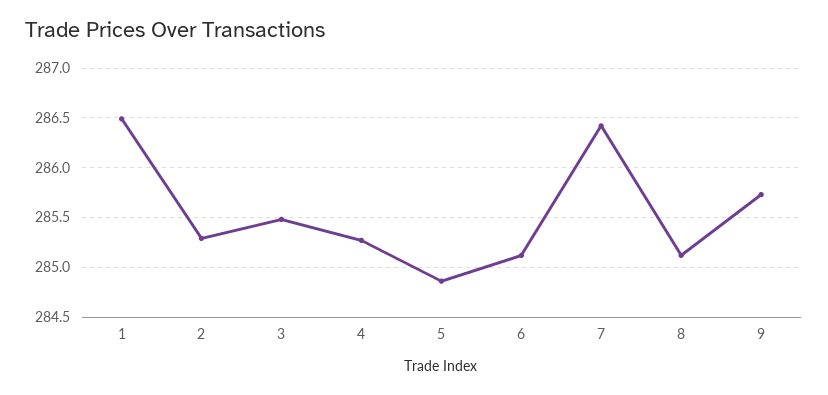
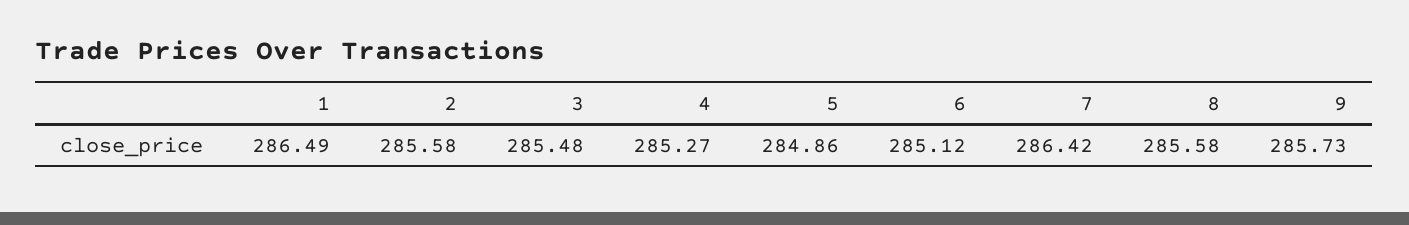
  {
    "1": 286.49,
-   "2": 285.3,
+   "2": 285.58,
    "3": 285.48,
    "4": 285.27,
    "5": 284.86,
    "6": 285.12,
    "7": 286.42,
-   "8": 285.1,
+   "8": 285.58,
    "9": 285.73
  }

